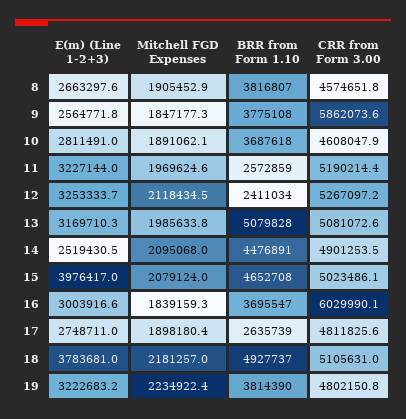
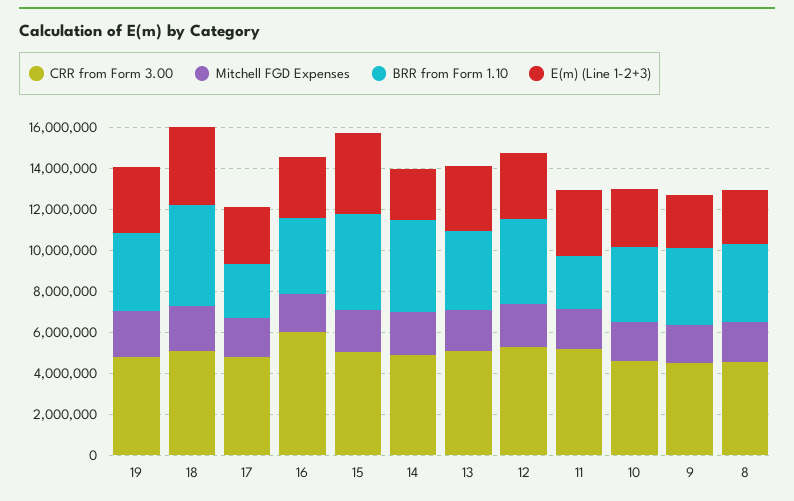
  {
    "E(m) (Line 1-2+3)": {
      "8": 2663297.6,
      "9": 2564771.8,
      "10": 2811491,
      "11": 3227144,
      "12": 3253333.7,
      "13": 3169710.3,
      "14": 2519430.5,
      "15": 3976417,
      "16": 3003916.6,
      "17": 2748711,
      "18": 3783681,
      "19": 3222683.2
    },
    "Mitchell FGD Expenses": {
      "8": 1905452.9,
      "9": 1847177.3,
      "10": 1891062.1,
      "11": 1969624.6,
      "12": 2118434.5,
      "13": 1985633.8,
      "14": 2095068,
      "15": 2079124,
      "16": 1839159.3,
      "17": 1898180.4,
      "18": 2181257,
      "19": 2234922.4
    },
    "BRR from Form 1.10": {
      "8": 3816807,
      "9": 3775108,
      "10": 3687618,
      "11": 2572859,
-     "12": 2411034,
+     "12": 4000000,
-     "13": 5079828,
+     "13": 4000000,
      "14": 4476891,
      "15": 4652708,
      "16": 3695547,
      "17": 2635739,
      "18": 4927737,
      "19": 3814390
    },
    "CRR from Form 3.00": {
      "8": 4574651.8,
-     "9": 5862073.6,
+     "9": 4500000,
      "10": 4608047.9,
      "11": 5190214.4,
      "12": 5267097.2,
      "13": 5081072.6,
      "14": 4901253.5,
      "15": 5023486.1,
      "16": 6029990.1,
      "17": 4811825.6,
      "18": 5105631,
      "19": 4802150.8
    }
  }

